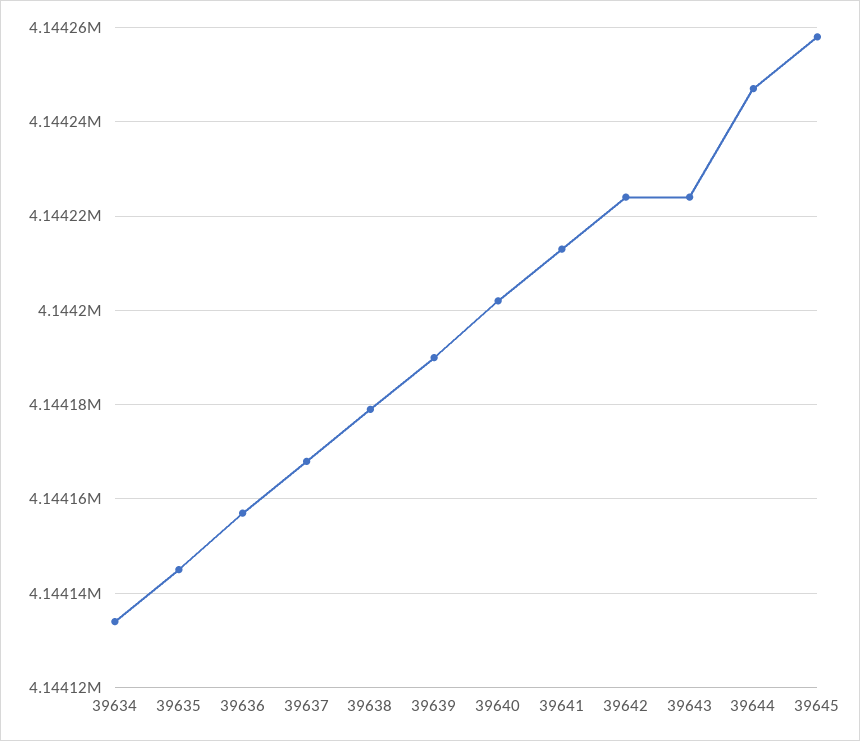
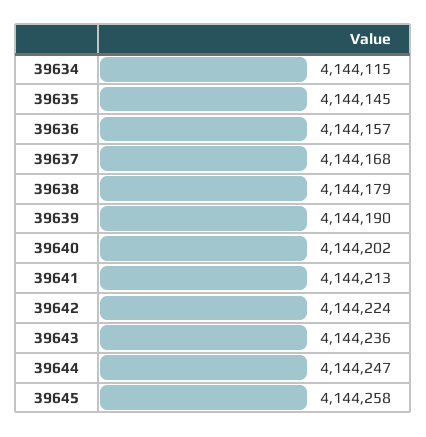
  {
-   "39634": 4144135,
+   "39634": 4144115,
    "39635": 4144145,
    "39636": 4144157,
    "39637": 4144168,
    "39638": 4144179,
    "39639": 4144190,
    "39640": 4144202,
    "39641": 4144213,
    "39642": 4144224,
-   "39643": 4144225,
+   "39643": 4144236,
    "39644": 4144247,
    "39645": 4144258
  }

